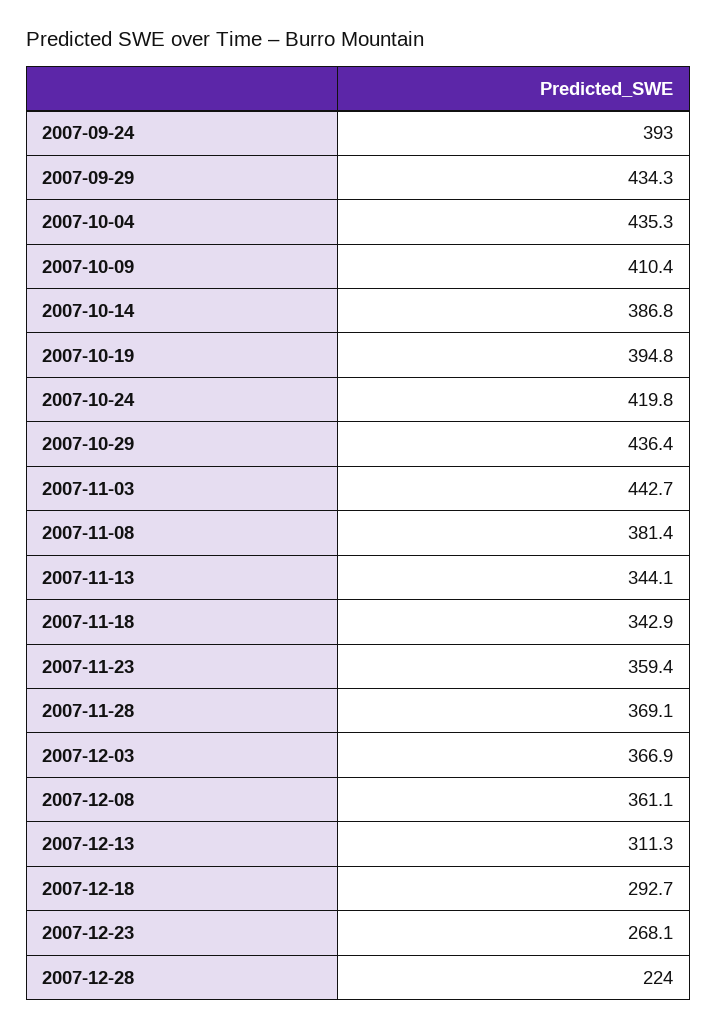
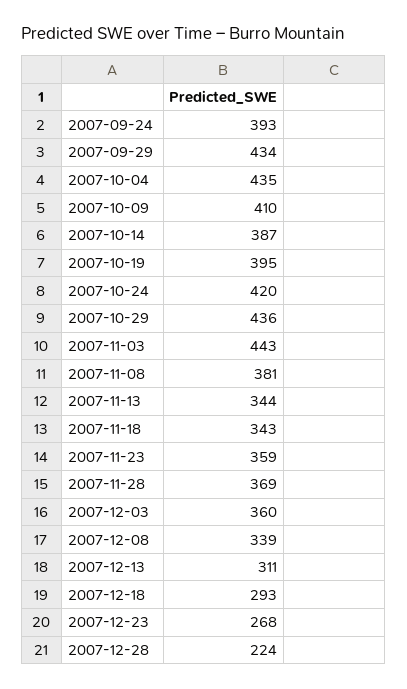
  {
    "2007-09-24": 393,
    "2007-09-29": 434.3,
    "2007-10-04": 435.3,
    "2007-10-09": 410.4,
    "2007-10-14": 386.8,
    "2007-10-19": 394.8,
    "2007-10-24": 419.8,
    "2007-10-29": 436.4,
    "2007-11-03": 442.7,
    "2007-11-08": 381.4,
    "2007-11-13": 344.1,
    "2007-11-18": 342.9,
    "2007-11-23": 359.4,
    "2007-11-28": 369.1,
-   "2007-12-03": 366.9,
+   "2007-12-03": 360,
-   "2007-12-08": 361.1,
+   "2007-12-08": 339,
    "2007-12-13": 311.3,
    "2007-12-18": 292.7,
    "2007-12-23": 268.1,
    "2007-12-28": 224
  }

